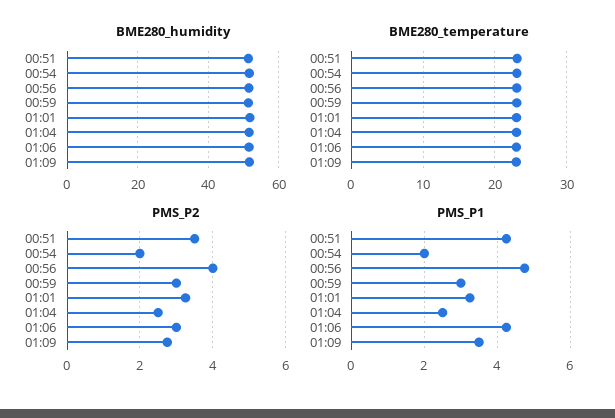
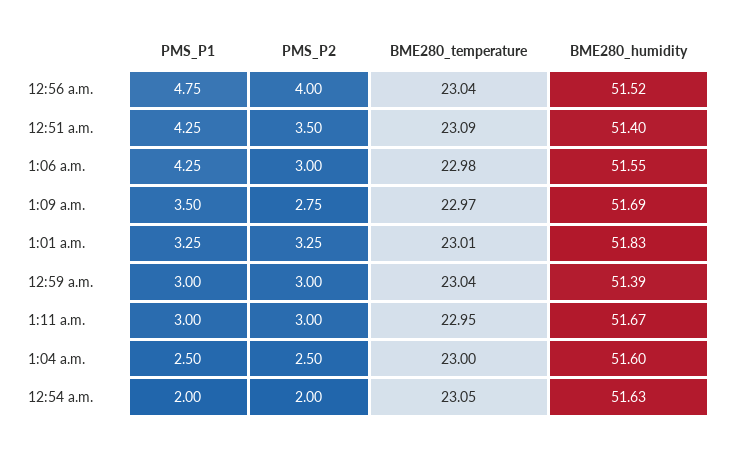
  {
    "BME280_humidity": {
      "00:51": 51.4,
      "00:54": 51.63,
      "00:56": 51.52,
      "00:59": 51.39,
      "01:01": 51.83,
      "01:04": 51.6,
      "01:06": 51.55,
-     "01:09": 51.69
+     "01:09": 51.69,
+     "1:11 a.m.": 51.67
    },
    "BME280_temperature": {
      "00:51": 23.09,
      "00:54": 23.05,
      "00:56": 23.04,
      "00:59": 23.04,
      "01:01": 23.01,
      "01:04": 23,
      "01:06": 22.98,
-     "01:09": 22.97
+     "01:09": 22.97,
+     "1:11 a.m.": 22.95
    },
    "PMS_P2": {
      "00:51": 3.5,
      "00:54": 2,
      "00:56": 4,
      "00:59": 3,
      "01:01": 3.25,
      "01:04": 2.5,
      "01:06": 3,
-     "01:09": 2.75
+     "01:09": 2.75,
+     "1:11 a.m.": 3
    },
    "PMS_P1": {
      "00:51": 4.25,
      "00:54": 2,
      "00:56": 4.75,
      "00:59": 3,
      "01:01": 3.25,
      "01:04": 2.5,
      "01:06": 4.25,
-     "01:09": 3.5
+     "01:09": 3.5,
+     "1:11 a.m.": 3
    }
  }

